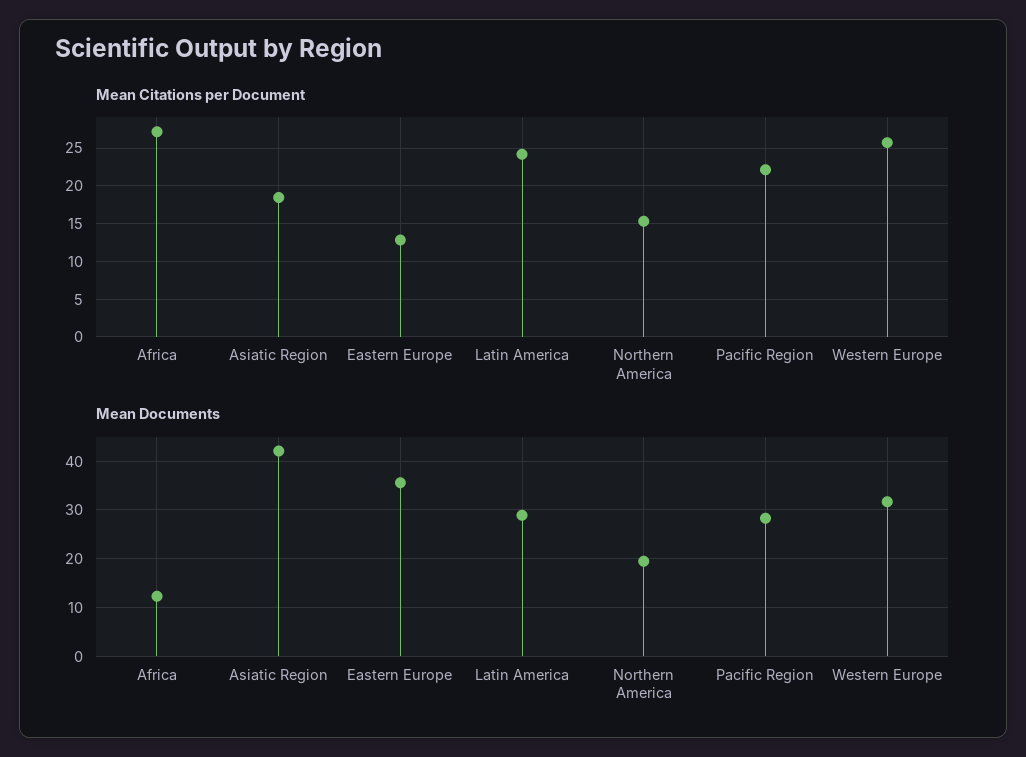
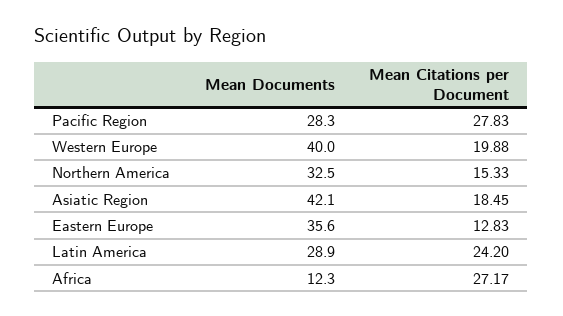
  {
    "Mean Citations per Document": {
      "Africa": 27.17,
      "Asiatic Region": 18.45,
      "Eastern Europe": 12.83,
      "Latin America": 24.2,
      "Northern America": 15.33,
-     "Pacific Region": 22,
+     "Pacific Region": 27.83,
-     "Western Europe": 26
+     "Western Europe": 19.88
    },
    "Mean Documents": {
      "Africa": 12.3,
      "Asiatic Region": 42.1,
      "Eastern Europe": 35.6,
      "Latin America": 28.9,
-     "Northern America": 20,
+     "Northern America": 32.5,
      "Pacific Region": 28.3,
-     "Western Europe": 32
+     "Western Europe": 40
    }
  }

